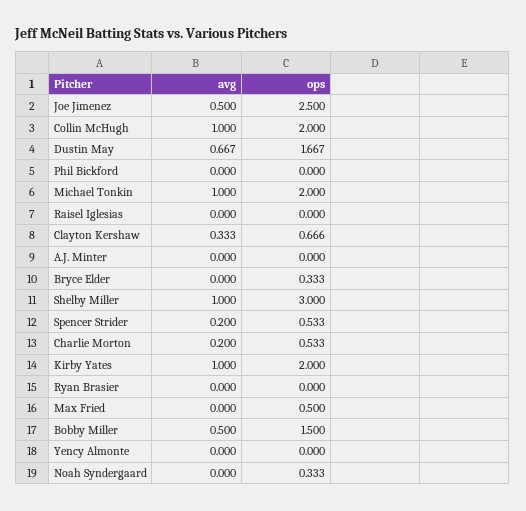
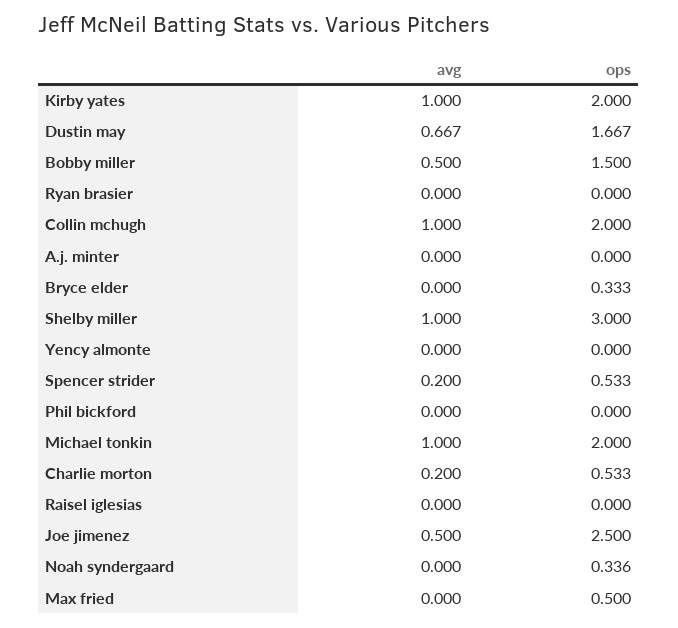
  {
    "avg": {
      "Joe Jimenez": 0.5,
      "Collin McHugh": 1,
      "Dustin May": 0.667,
      "Phil Bickford": 0,
      "Michael Tonkin": 1,
      "Raisel Iglesias": 0,
-     "Clayton Kershaw": 0.333,
      "A.J. Minter": 0,
      "Bryce Elder": 0,
      "Shelby Miller": 1,
      "Spencer Strider": 0.2,
      "Charlie Morton": 0.2,
      "Kirby Yates": 1,
      "Ryan Brasier": 0,
      "Max Fried": 0,
      "Bobby Miller": 0.5,
      "Yency Almonte": 0,
      "Noah Syndergaard": 0
    },
    "ops": {
      "Joe Jimenez": 2.5,
      "Collin McHugh": 2,
      "Dustin May": 1.667,
      "Phil Bickford": 0,
      "Michael Tonkin": 2,
      "Raisel Iglesias": 0,
-     "Clayton Kershaw": 0.666,
      "A.J. Minter": 0,
      "Bryce Elder": 0.333,
      "Shelby Miller": 3,
      "Spencer Strider": 0.533,
      "Charlie Morton": 0.533,
      "Kirby Yates": 2,
      "Ryan Brasier": 0,
      "Max Fried": 0.5,
      "Bobby Miller": 1.5,
      "Yency Almonte": 0,
-     "Noah Syndergaard": 0.333
+     "Noah Syndergaard": 0.336
    }
  }

